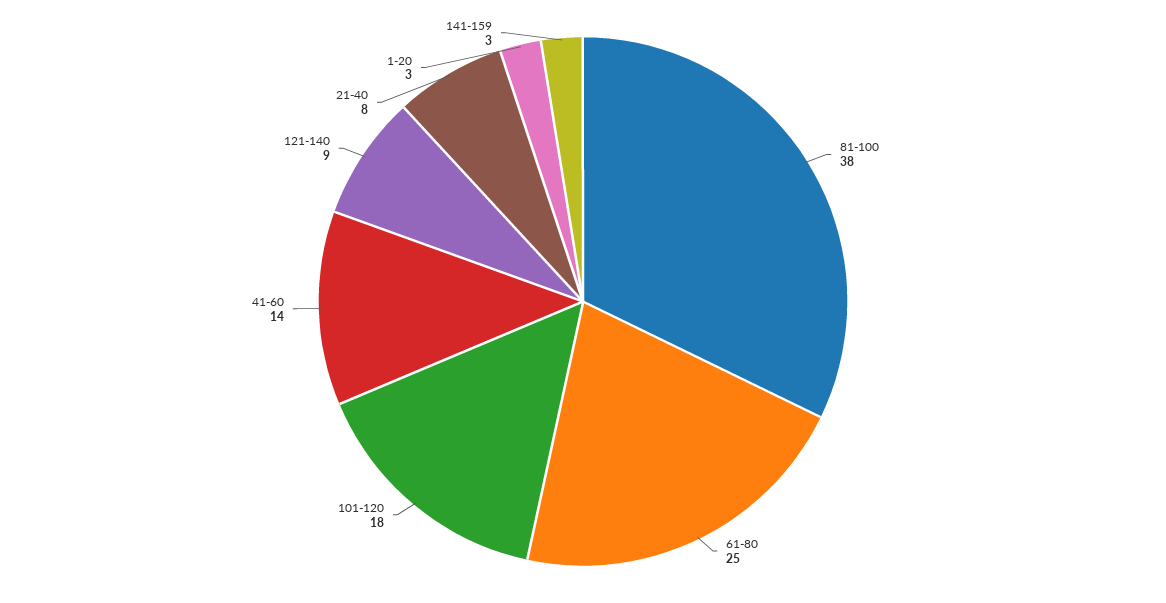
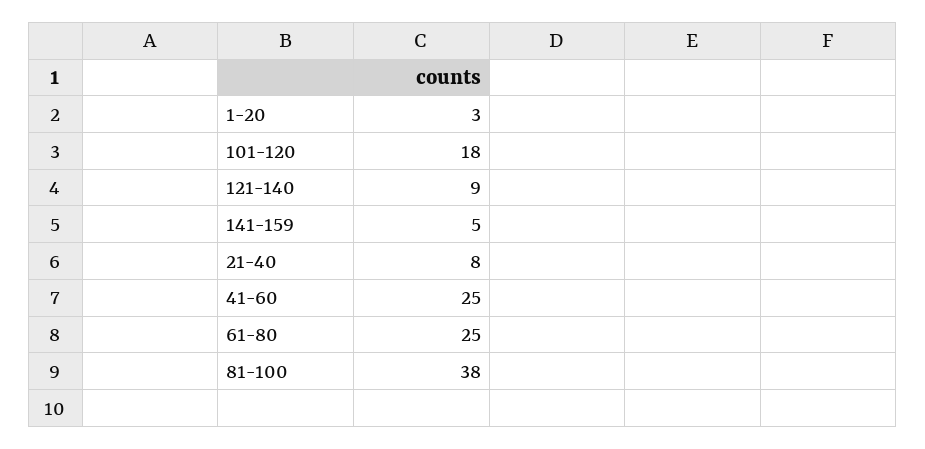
  {
    "81-100": 38,
    "61-80": 25,
    "101-120": 18,
-   "41-60": 14,
+   "41-60": 25,
    "121-140": 9,
    "21-40": 8,
    "1-20": 3,
-   "141-159": 3
+   "141-159": 5
  }

